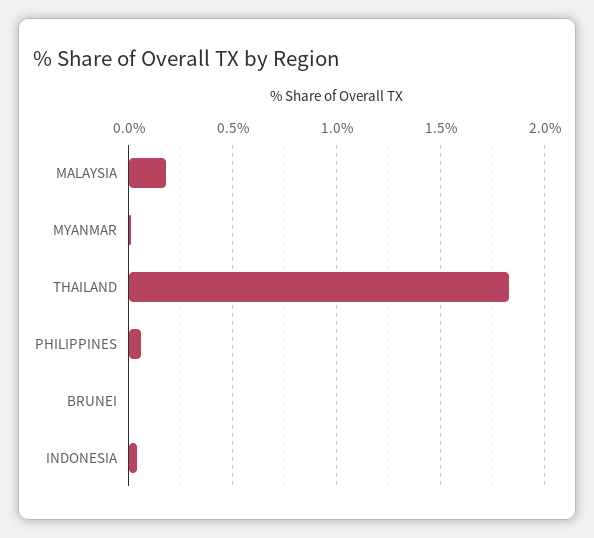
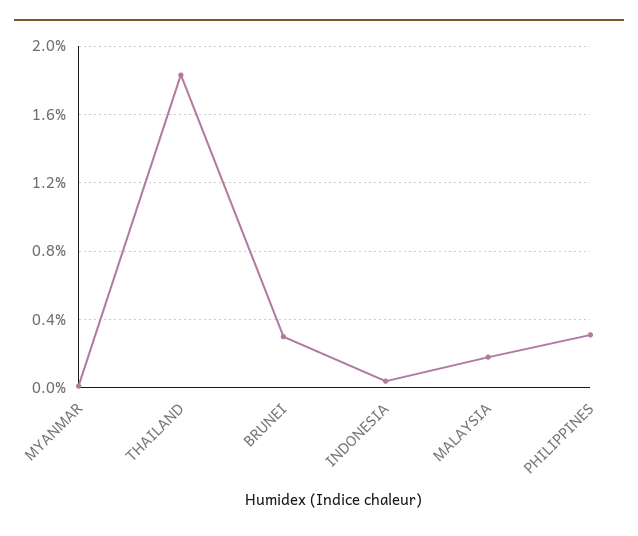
  {
    "MALAYSIA": 0.2,
    "MYANMAR": 0,
    "THAILAND": 1.85,
-   "PHILIPPINES": 0.05,
+   "PHILIPPINES": 0.3,
-   "BRUNEI": 0,
+   "BRUNEI": 0.3,
    "INDONESIA": 0.05
  }

